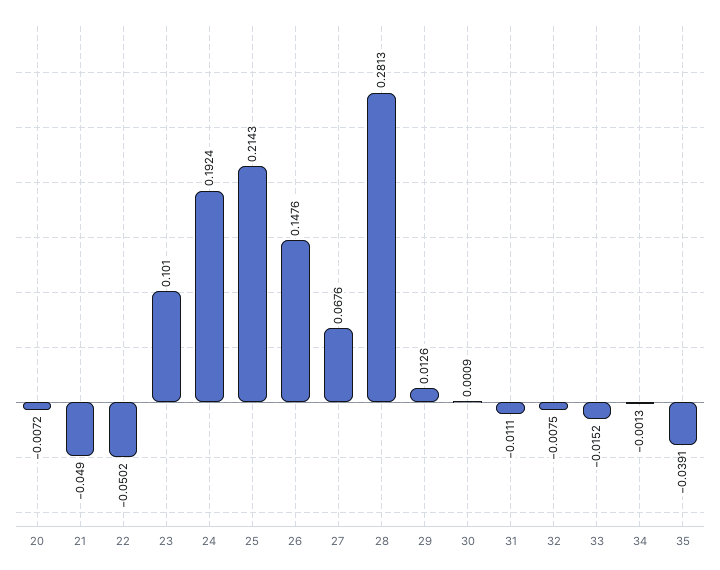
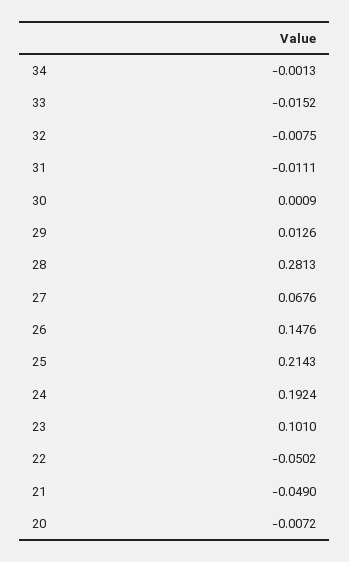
  {
    "20": -0.0072,
    "21": -0.049,
    "22": -0.0502,
    "23": 0.101,
    "24": 0.1924,
    "25": 0.2143,
    "26": 0.1476,
    "27": 0.0676,
    "28": 0.2813,
    "29": 0.0126,
    "30": 0.0009,
    "31": -0.0111,
    "32": -0.0075,
    "33": -0.0152,
-   "34": -0.0013,
+   "34": -0.0013
-   "35": -0.0391
  }

